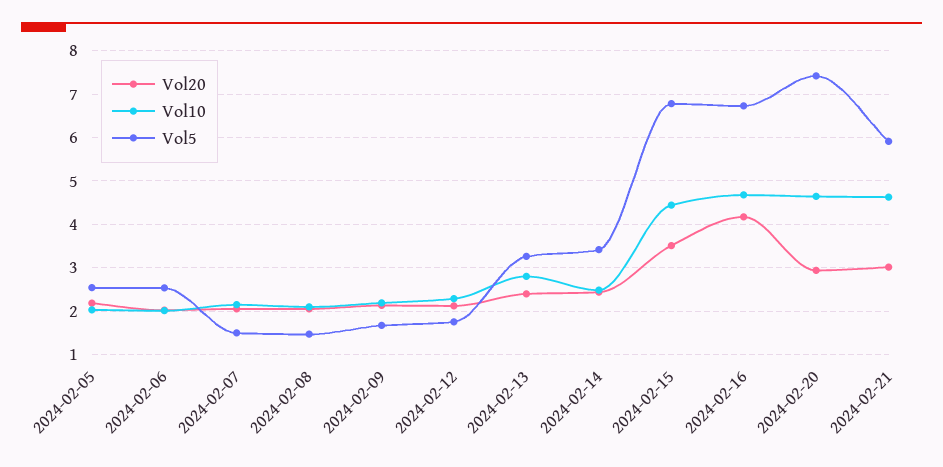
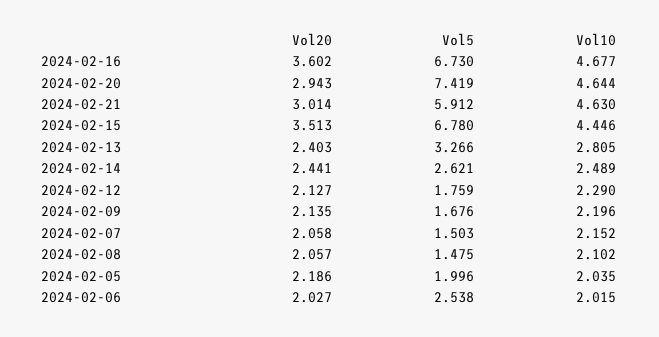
  {
    "Vol20": {
      "2024-02-05": 2.186,
      "2024-02-06": 2.027,
      "2024-02-07": 2.058,
      "2024-02-08": 2.057,
      "2024-02-09": 2.135,
      "2024-02-12": 2.127,
      "2024-02-13": 2.403,
      "2024-02-14": 2.441,
      "2024-02-15": 3.513,
-     "2024-02-16": 4.2,
+     "2024-02-16": 3.602,
      "2024-02-20": 2.943,
      "2024-02-21": 3.014
    },
    "Vol10": {
      "2024-02-05": 2.035,
      "2024-02-06": 2.015,
      "2024-02-07": 2.152,
      "2024-02-08": 2.102,
      "2024-02-09": 2.196,
      "2024-02-12": 2.29,
      "2024-02-13": 2.805,
      "2024-02-14": 2.489,
      "2024-02-15": 4.446,
      "2024-02-16": 4.677,
      "2024-02-20": 4.644,
      "2024-02-21": 4.63
    },
    "Vol5": {
-     "2024-02-05": 2.6,
+     "2024-02-05": 1.996,
      "2024-02-06": 2.538,
      "2024-02-07": 1.503,
      "2024-02-08": 1.475,
      "2024-02-09": 1.676,
      "2024-02-12": 1.759,
      "2024-02-13": 3.266,
-     "2024-02-14": 3.4,
+     "2024-02-14": 2.621,
      "2024-02-15": 6.78,
      "2024-02-16": 6.73,
      "2024-02-20": 7.419,
      "2024-02-21": 5.912
    }
  }

